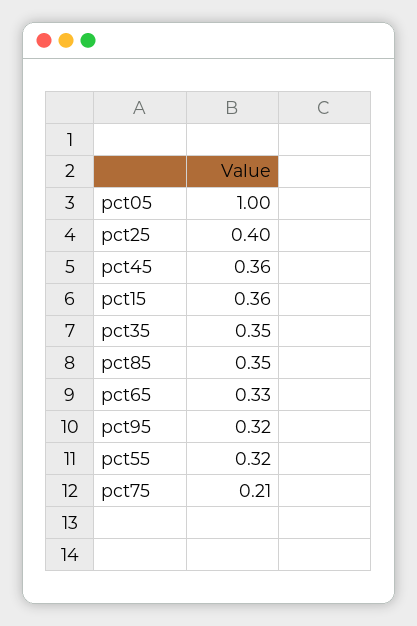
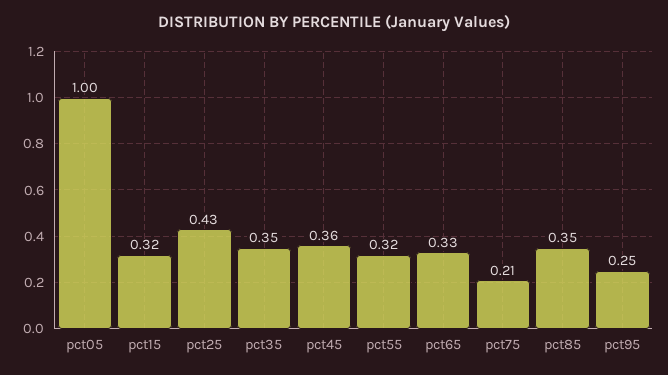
  {
    "pct05": 1,
-   "pct25": 0.4,
+   "pct25": 0.43,
    "pct45": 0.36,
-   "pct15": 0.36,
+   "pct15": 0.32,
    "pct35": 0.35,
    "pct85": 0.35,
    "pct65": 0.33,
-   "pct95": 0.32,
+   "pct95": 0.25,
    "pct55": 0.32,
    "pct75": 0.21
  }

